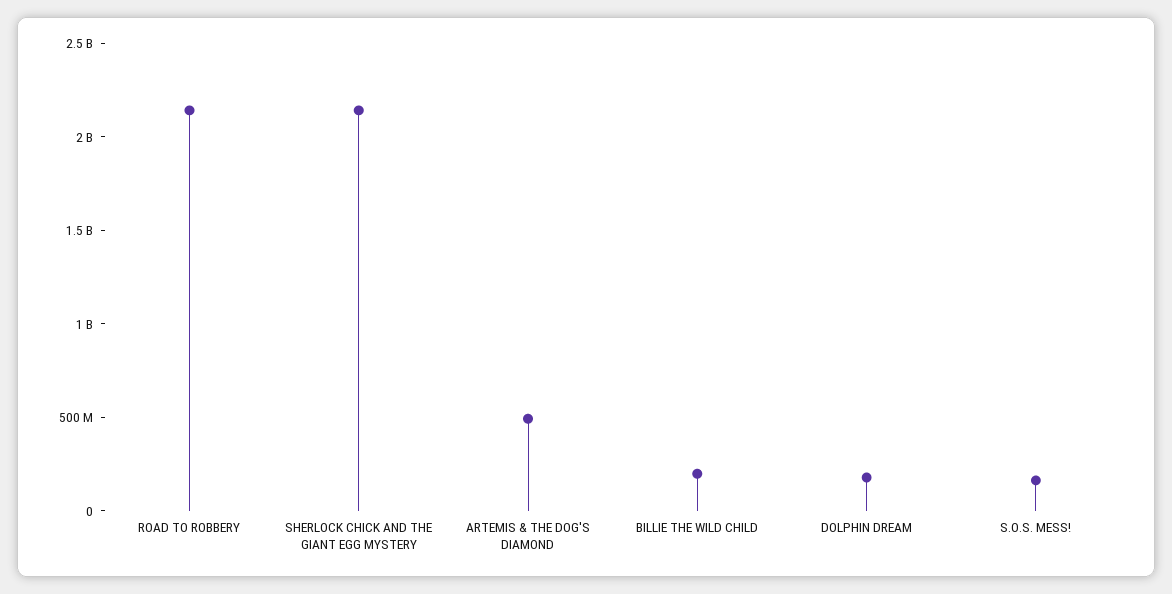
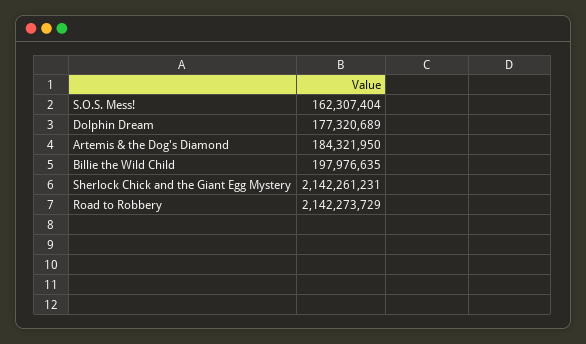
  {
    "ROAD TO ROBBERY": 2142273729,
    "SHERLOCK CHICK AND THE GIANT EGG MYSTERY": 2142261231,
-   "ARTEMIS & THE DOG'S DIAMOND": 500000000,
+   "ARTEMIS & THE DOG'S DIAMOND": 184321950,
    "BILLIE THE WILD CHILD": 197976635,
    "DOLPHIN DREAM": 177320689,
    "S.O.S. MESS!": 162307404
  }

